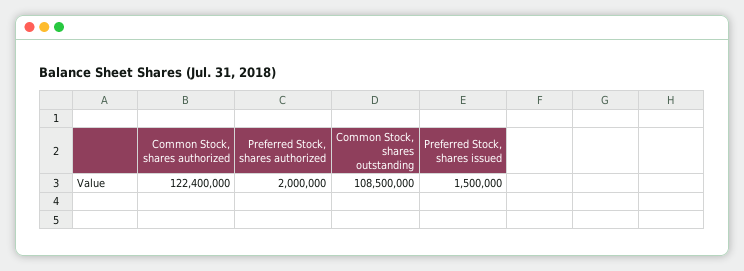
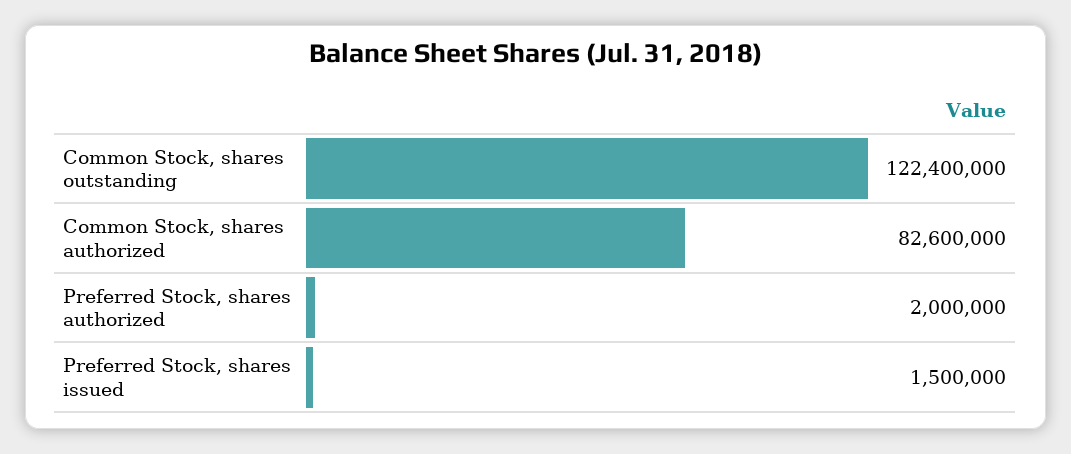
  {
-   "Common Stock, shares authorized": 122400000,
+   "Common Stock, shares authorized": 82600000,
    "Preferred Stock, shares authorized": 2000000,
-   "Common Stock, shares outstanding": 108500000,
+   "Common Stock, shares outstanding": 122400000,
    "Preferred Stock, shares issued": 1500000
  }

